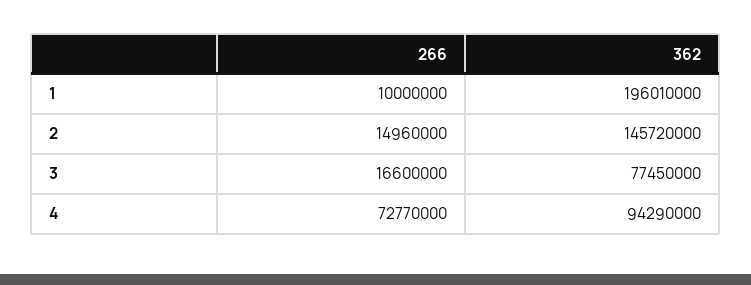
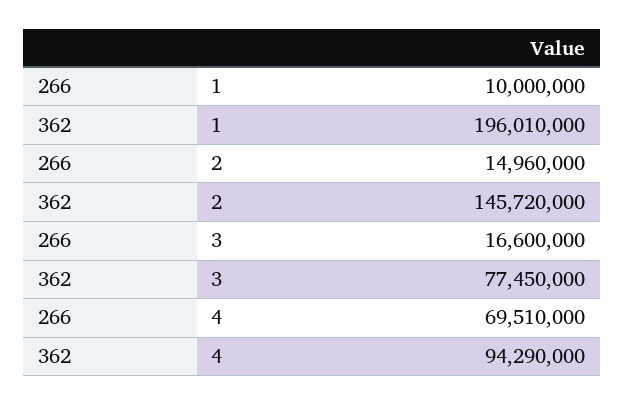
  {
    "266": {
      "1": 10000000,
      "2": 14960000,
      "3": 16600000,
-     "4": 72770000
+     "4": 69510000
    },
    "362": {
      "1": 196010000,
      "2": 145720000,
      "3": 77450000,
      "4": 94290000
    }
  }

